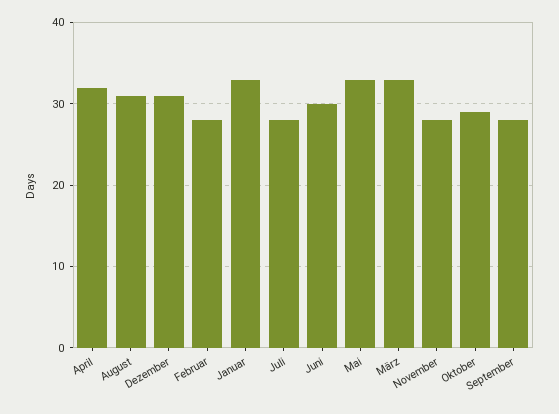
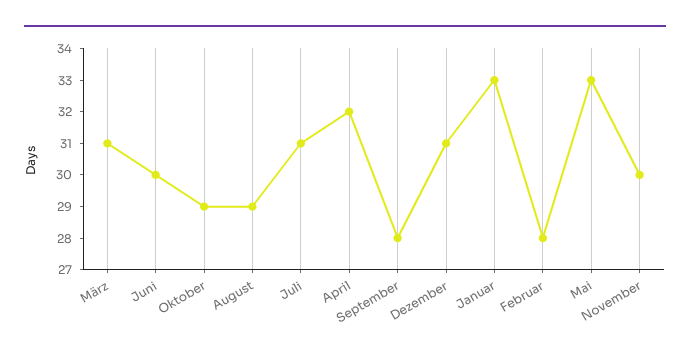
  {
    "April": 32,
-   "August": 31,
+   "August": 29,
    "Dezember": 31,
    "Februar": 28,
    "Januar": 33,
-   "Juli": 28,
+   "Juli": 31,
    "Juni": 30,
    "Mai": 33,
-   "März": 33,
+   "März": 31,
-   "November": 28,
+   "November": 30,
    "Oktober": 29,
    "September": 28
  }

